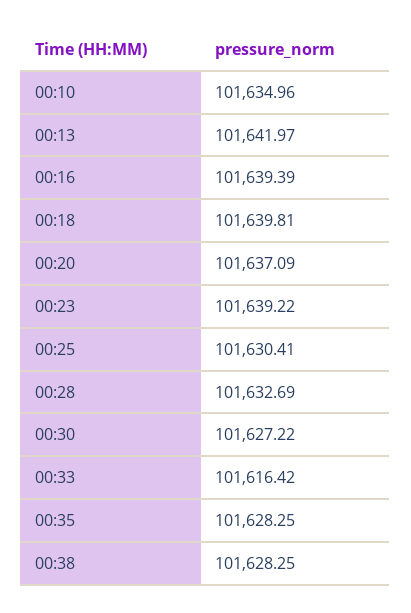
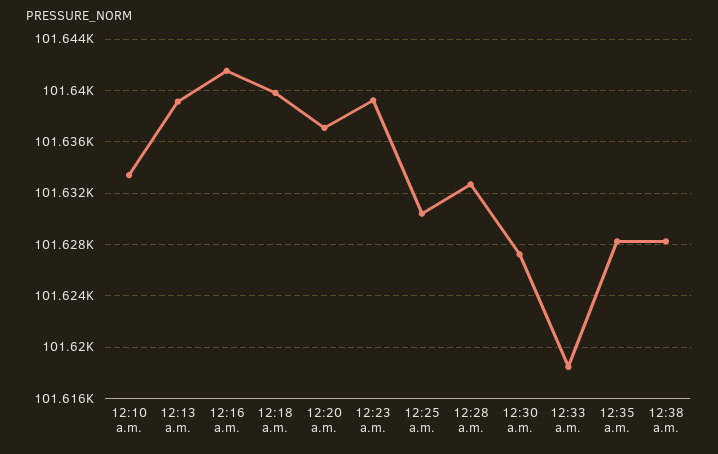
  {
-   "00:10": 101634.96,
+   "00:10": 101633.5,
-   "00:13": 101641.97,
+   "00:13": 101639,
-   "00:16": 101639.39,
+   "00:16": 101641.5,
    "00:18": 101639.81,
    "00:20": 101637.09,
    "00:23": 101639.22,
    "00:25": 101630.41,
    "00:28": 101632.69,
    "00:30": 101627.22,
-   "00:33": 101616.42,
+   "00:33": 101618.5,
    "00:35": 101628.25,
    "00:38": 101628.25
  }

